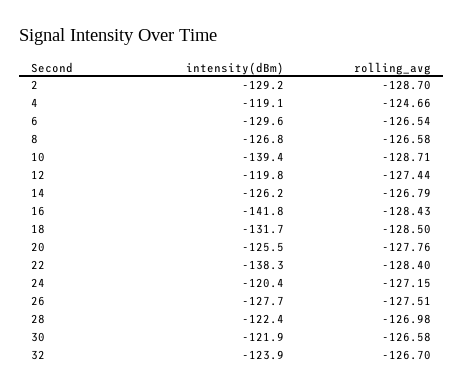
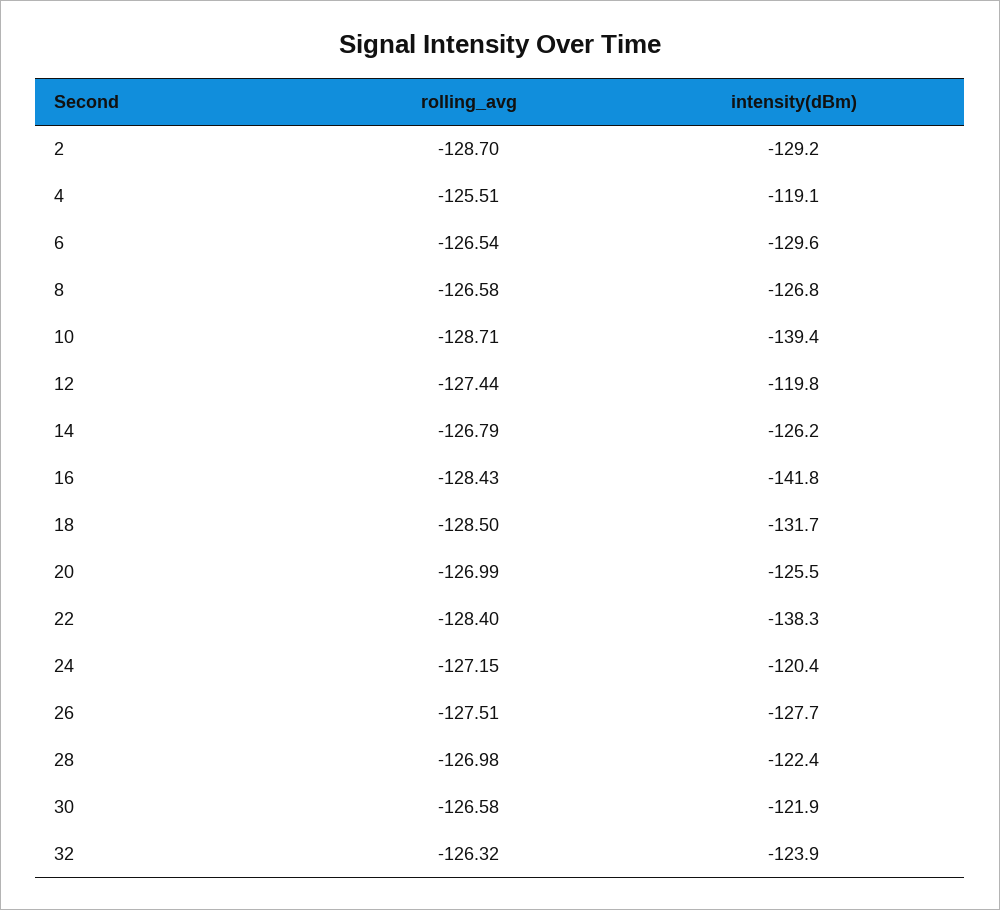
  {
    "intensity(dBm)": {
      "2": -129.2,
      "4": -119.1,
      "6": -129.6,
      "8": -126.8,
      "10": -139.4,
      "12": -119.8,
      "14": -126.2,
      "16": -141.8,
      "18": -131.7,
      "20": -125.5,
      "22": -138.3,
      "24": -120.4,
      "26": -127.7,
      "28": -122.4,
      "30": -121.9,
      "32": -123.9
    },
    "rolling_avg": {
      "2": -128.7,
-     "4": -124.66,
+     "4": -125.51,
      "6": -126.54,
      "8": -126.58,
      "10": -128.71,
      "12": -127.44,
      "14": -126.79,
      "16": -128.43,
      "18": -128.5,
-     "20": -127.76,
+     "20": -126.99,
      "22": -128.4,
      "24": -127.15,
      "26": -127.51,
      "28": -126.98,
      "30": -126.58,
-     "32": -126.7
+     "32": -126.32
    }
  }

